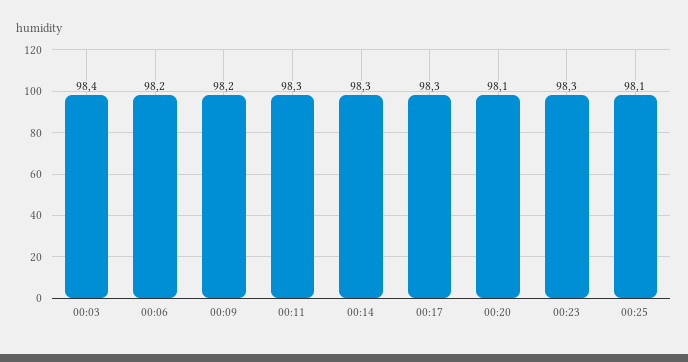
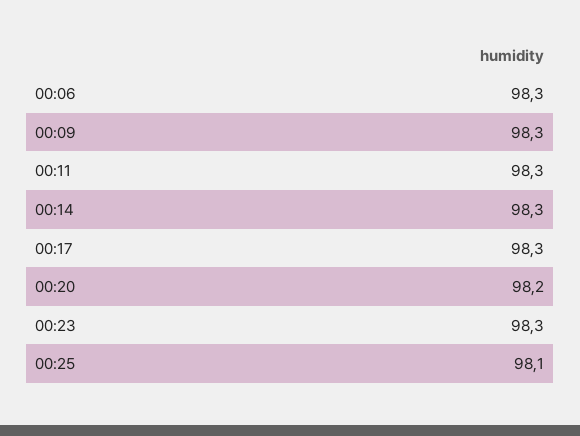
  {
-   "00:03": 98.4,
-   "00:06": 98.2,
+   "00:06": 98.3,
-   "00:09": 98.2,
+   "00:09": 98.3,
    "00:11": 98.3,
    "00:14": 98.3,
    "00:17": 98.3,
-   "00:20": 98.1,
+   "00:20": 98.2,
    "00:23": 98.3,
    "00:25": 98.1
  }

